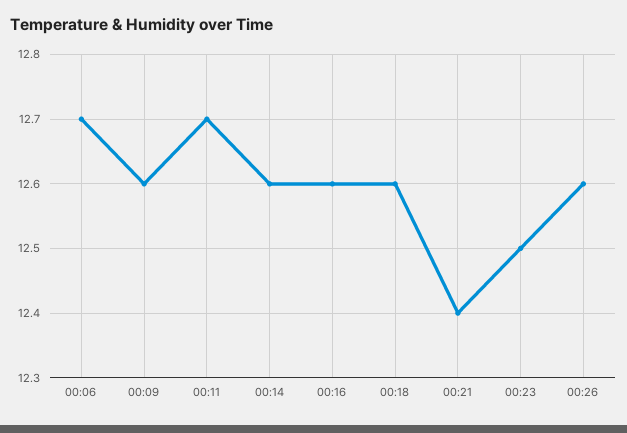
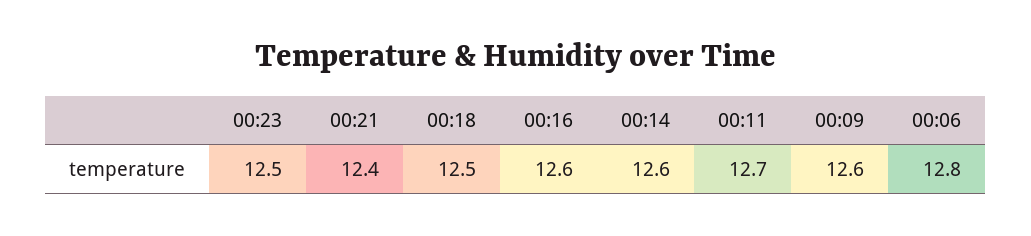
  {
-   "00:06": 12.7,
+   "00:06": 12.8,
    "00:09": 12.6,
    "00:11": 12.7,
    "00:14": 12.6,
    "00:16": 12.6,
-   "00:18": 12.6,
+   "00:18": 12.5,
    "00:21": 12.4,
-   "00:23": 12.5,
+   "00:23": 12.5
-   "00:26": 12.6
  }

